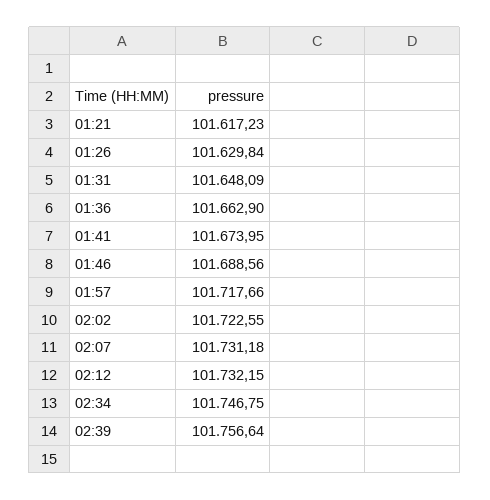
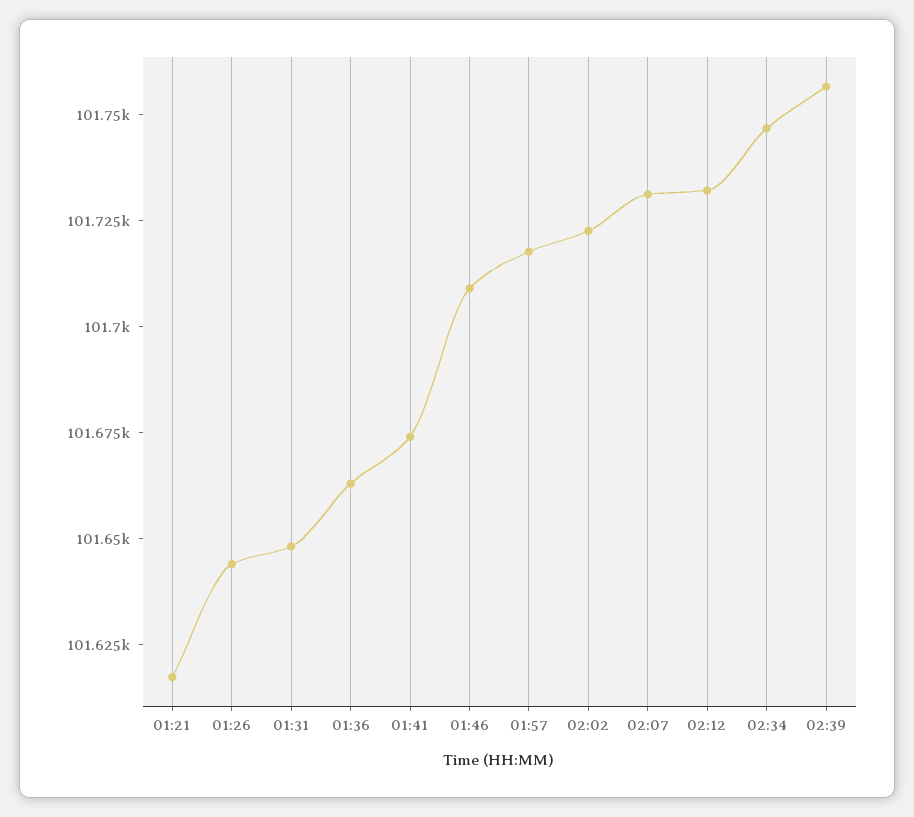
  {
    "01:21": 101617.23,
-   "01:26": 101629.84,
+   "01:26": 101645,
    "01:31": 101648.09,
    "01:36": 101662.9,
    "01:41": 101673.95,
-   "01:46": 101688.56,
+   "01:46": 101710,
    "01:57": 101717.66,
    "02:02": 101722.55,
    "02:07": 101731.18,
    "02:12": 101732.15,
    "02:34": 101746.75,
    "02:39": 101756.64
  }

